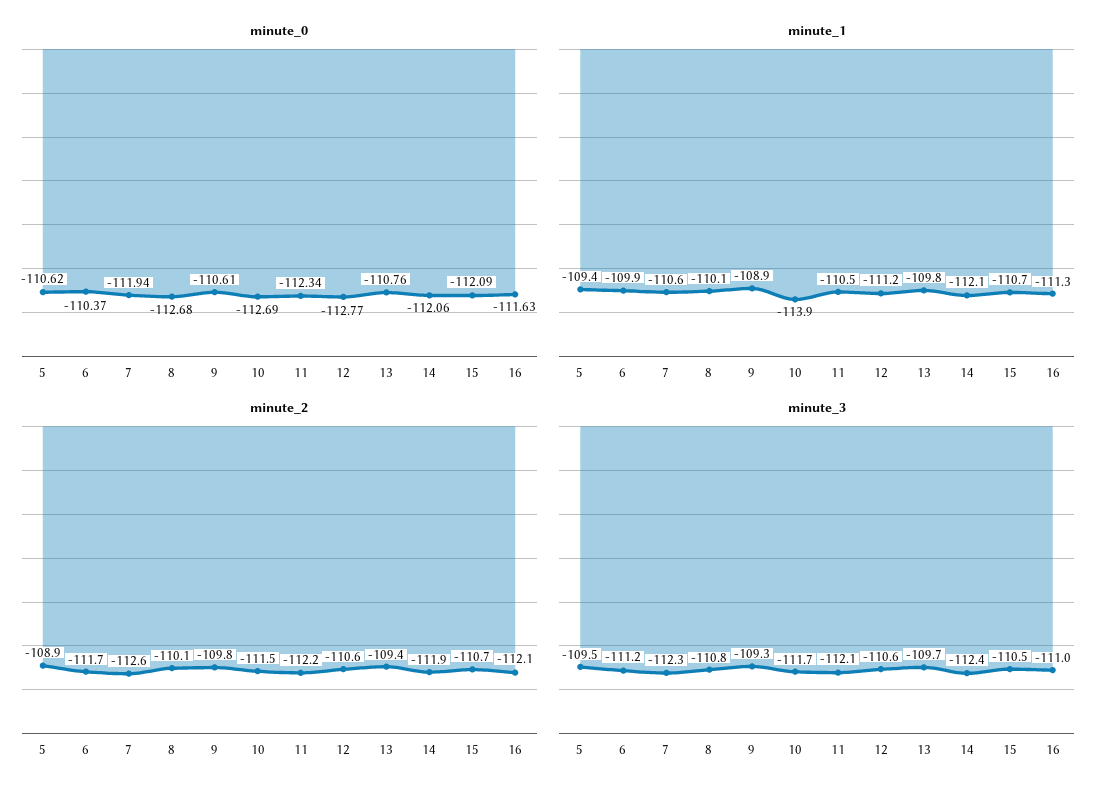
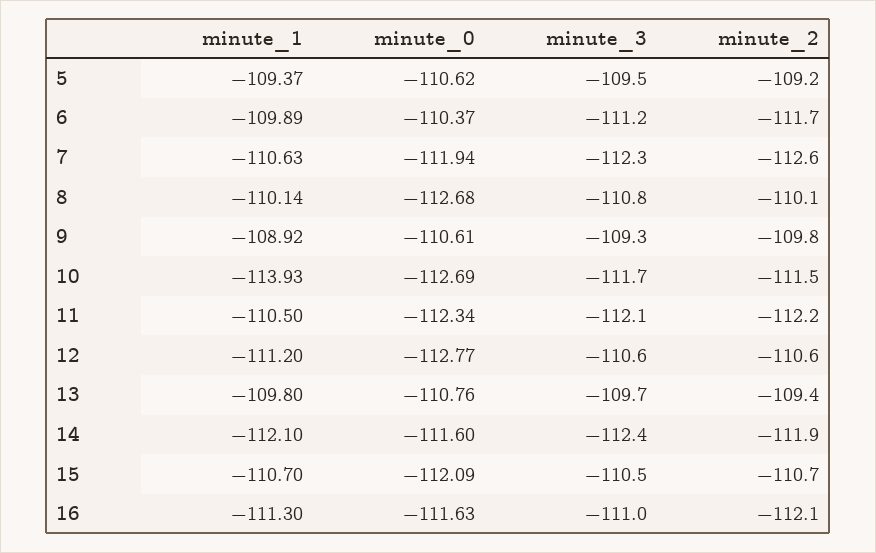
  {
    "minute_0": {
      "5": -110.62,
      "6": -110.37,
      "7": -111.94,
      "8": -112.68,
      "9": -110.61,
      "10": -112.69,
      "11": -112.34,
      "12": -112.77,
      "13": -110.76,
-     "14": -112.06,
+     "14": -111.6,
      "15": -112.09,
      "16": -111.63
    },
    "minute_1": {
      "5": -109.37,
      "6": -109.89,
      "7": -110.63,
      "8": -110.14,
      "9": -108.92,
      "10": -113.93,
      "11": -110.5,
      "12": -111.2,
      "13": -109.8,
      "14": -112.1,
      "15": -110.7,
      "16": -111.3
    },
    "minute_2": {
-     "5": -108.9,
+     "5": -109.2,
      "6": -111.7,
      "7": -112.6,
      "8": -110.1,
      "9": -109.8,
      "10": -111.5,
      "11": -112.2,
      "12": -110.6,
      "13": -109.4,
      "14": -111.9,
      "15": -110.7,
      "16": -112.1
    },
    "minute_3": {
      "5": -109.5,
      "6": -111.2,
      "7": -112.3,
      "8": -110.8,
      "9": -109.3,
      "10": -111.7,
      "11": -112.1,
      "12": -110.6,
      "13": -109.7,
      "14": -112.4,
      "15": -110.5,
      "16": -111
    }
  }

